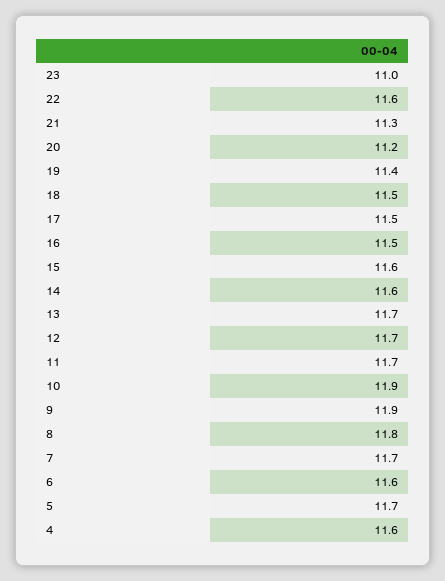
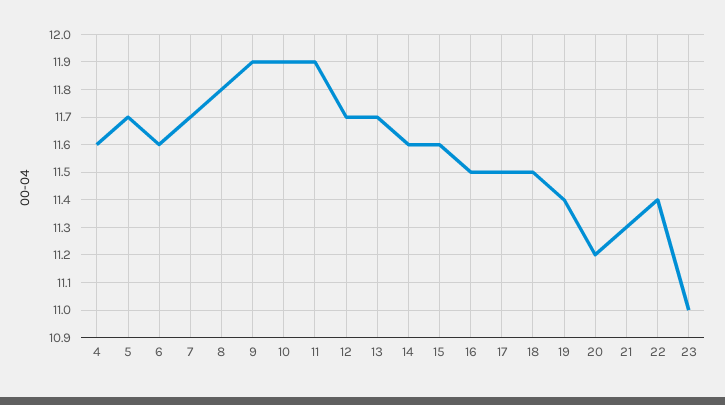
  {
    "23": 11,
-   "22": 11.6,
+   "22": 11.4,
    "21": 11.3,
    "20": 11.2,
    "19": 11.4,
    "18": 11.5,
    "17": 11.5,
    "16": 11.5,
    "15": 11.6,
    "14": 11.6,
    "13": 11.7,
    "12": 11.7,
-   "11": 11.7,
+   "11": 11.9,
    "10": 11.9,
    "9": 11.9,
    "8": 11.8,
    "7": 11.7,
    "6": 11.6,
    "5": 11.7,
    "4": 11.6
  }

